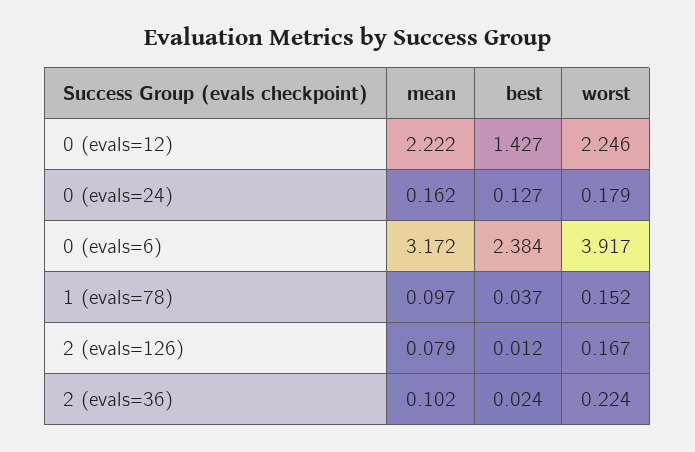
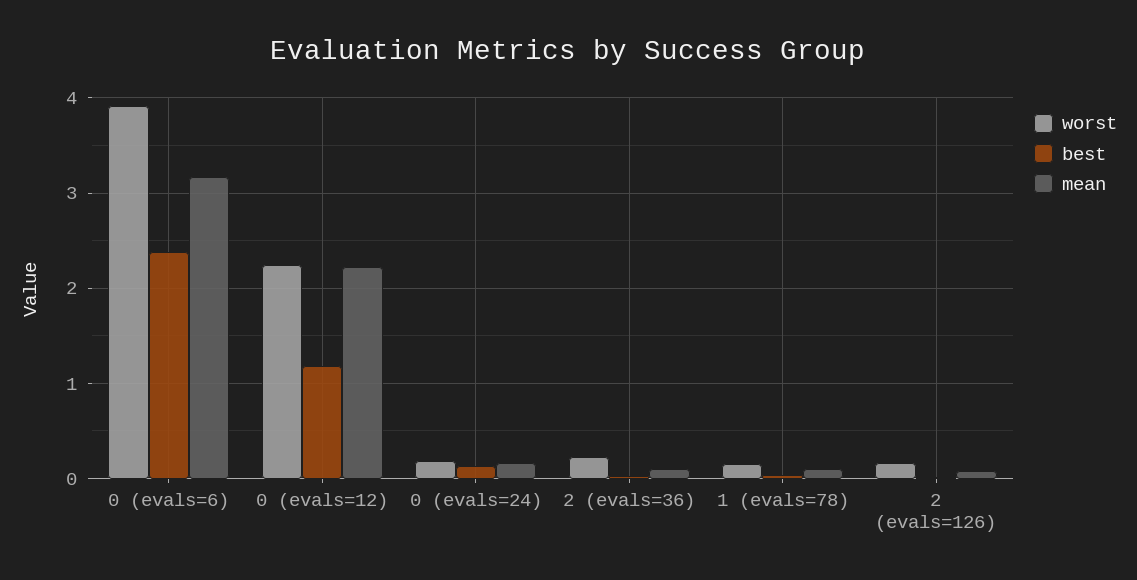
  {
    "mean": {
      "0 (evals=12)": 2.222,
      "0 (evals=24)": 0.162,
      "0 (evals=6)": 3.172,
      "1 (evals=78)": 0.097,
      "2 (evals=126)": 0.079,
      "2 (evals=36)": 0.102
    },
    "best": {
-     "0 (evals=12)": 1.427,
+     "0 (evals=12)": 1.2,
      "0 (evals=24)": 0.127,
      "0 (evals=6)": 2.384,
      "1 (evals=78)": 0.037,
      "2 (evals=126)": 0.012,
      "2 (evals=36)": 0.024
    },
    "worst": {
      "0 (evals=12)": 2.246,
      "0 (evals=24)": 0.179,
      "0 (evals=6)": 3.917,
      "1 (evals=78)": 0.152,
      "2 (evals=126)": 0.167,
      "2 (evals=36)": 0.224
    }
  }

